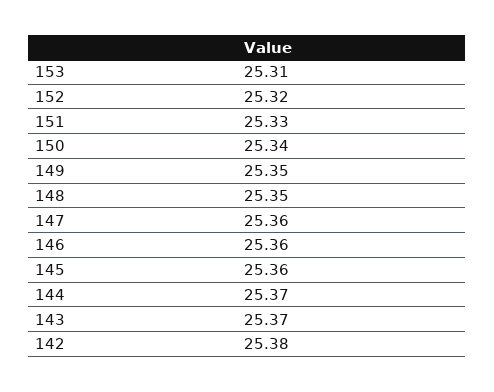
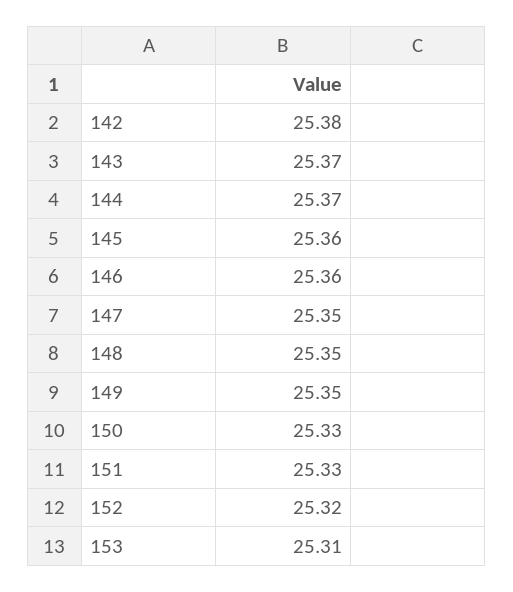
  {
    "153": 25.31,
    "152": 25.32,
    "151": 25.33,
-   "150": 25.34,
+   "150": 25.33,
    "149": 25.35,
    "148": 25.35,
-   "147": 25.36,
+   "147": 25.35,
    "146": 25.36,
    "145": 25.36,
    "144": 25.37,
    "143": 25.37,
    "142": 25.38
  }

